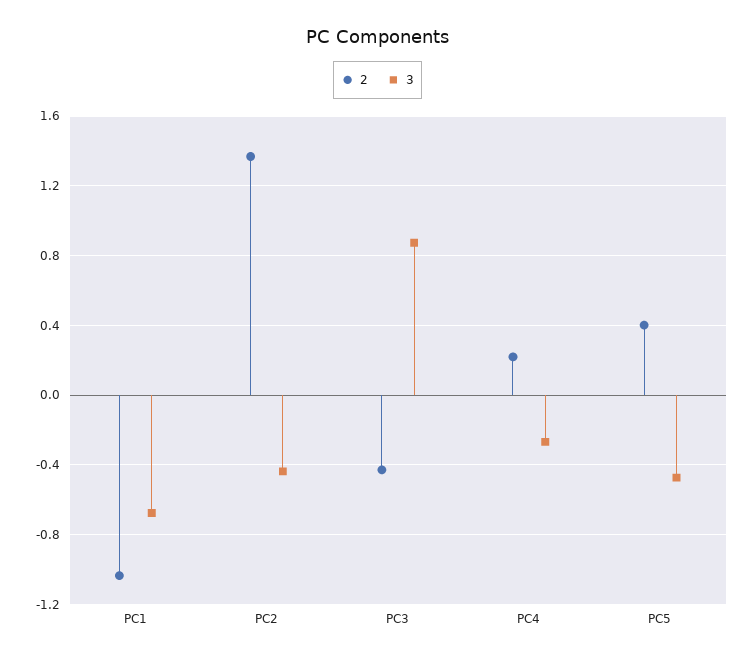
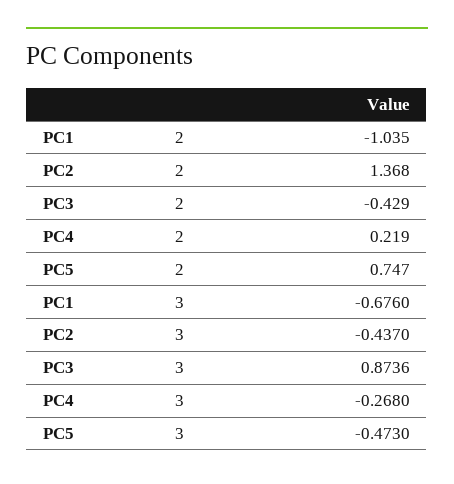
  {
    "2": {
      "PC1": -1.035,
      "PC2": 1.368,
      "PC3": -0.429,
      "PC4": 0.219,
-     "PC5": 0.4
+     "PC5": 0.747
    },
    "3": {
      "PC1": -0.676,
      "PC2": -0.437,
      "PC3": 0.8736,
      "PC4": -0.268,
      "PC5": -0.473
    }
  }

